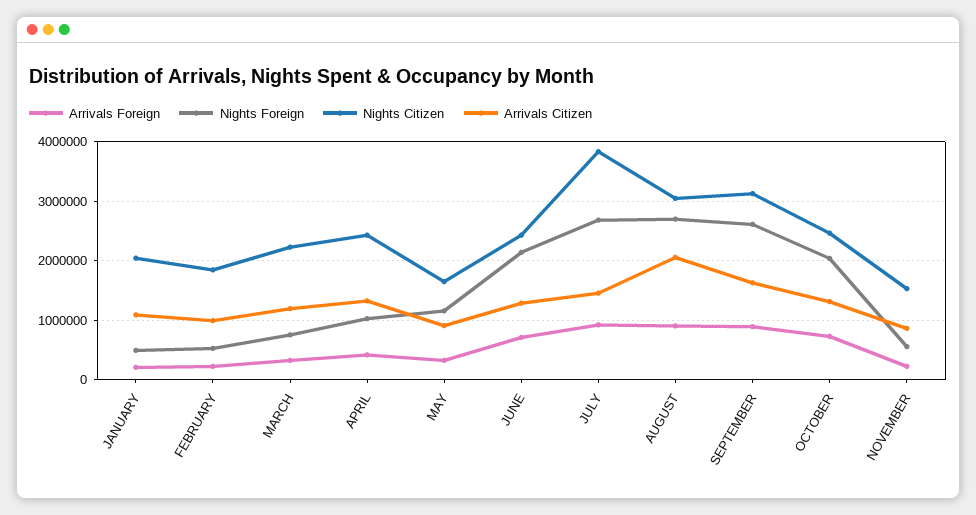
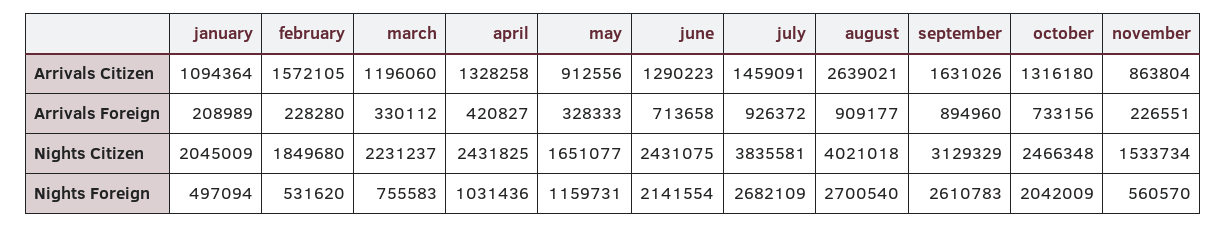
  {
    "Arrivals Foreign": {
      "JANUARY": 208989,
      "FEBRUARY": 228280,
      "MARCH": 330112,
      "APRIL": 420827,
      "MAY": 328333,
      "JUNE": 713658,
      "JULY": 926372,
      "AUGUST": 909177,
      "SEPTEMBER": 894960,
      "OCTOBER": 733156,
      "NOVEMBER": 226551
    },
    "Nights Foreign": {
      "JANUARY": 497094,
      "FEBRUARY": 531620,
      "MARCH": 755583,
      "APRIL": 1031436,
      "MAY": 1159731,
      "JUNE": 2141554,
      "JULY": 2682109,
      "AUGUST": 2700540,
      "SEPTEMBER": 2610783,
      "OCTOBER": 2042009,
      "NOVEMBER": 560570
    },
    "Nights Citizen": {
      "JANUARY": 2045009,
      "FEBRUARY": 1849680,
      "MARCH": 2231237,
      "APRIL": 2431825,
      "MAY": 1651077,
      "JUNE": 2431075,
      "JULY": 3835581,
-     "AUGUST": 3000000,
+     "AUGUST": 4021018,
      "SEPTEMBER": 3129329,
      "OCTOBER": 2466348,
      "NOVEMBER": 1533734
    },
    "Arrivals Citizen": {
      "JANUARY": 1094364,
-     "FEBRUARY": 1000000,
+     "FEBRUARY": 1572105,
      "MARCH": 1196060,
      "APRIL": 1328258,
      "MAY": 912556,
      "JUNE": 1290223,
      "JULY": 1459091,
-     "AUGUST": 2000000,
+     "AUGUST": 2639021,
      "SEPTEMBER": 1631026,
      "OCTOBER": 1316180,
      "NOVEMBER": 863804
    }
  }

